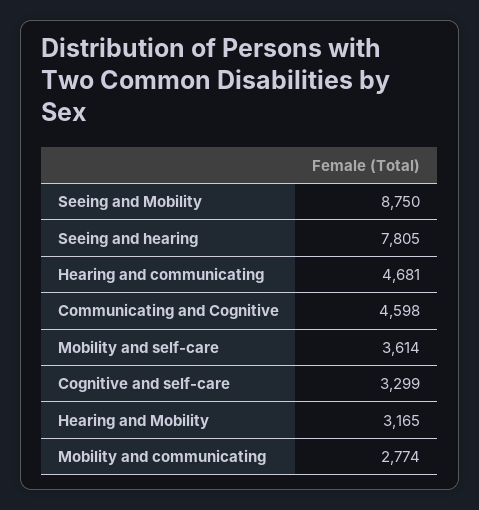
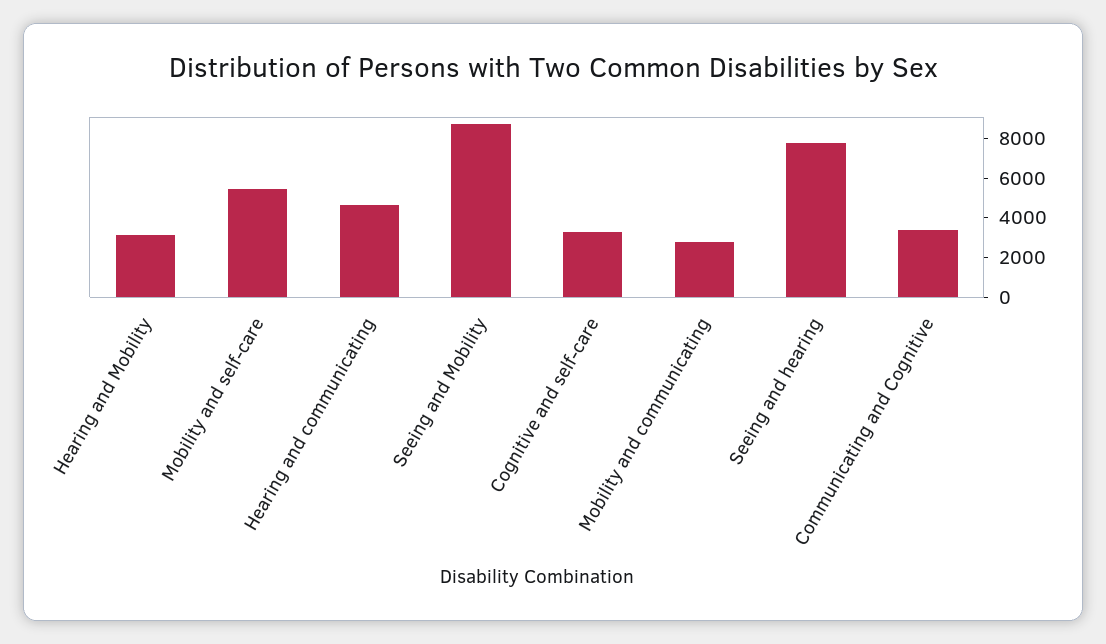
  {
    "Seeing and Mobility": 8750,
    "Seeing and hearing": 7805,
    "Hearing and communicating": 4681,
-   "Communicating and Cognitive": 4598,
+   "Communicating and Cognitive": 3500,
-   "Mobility and self-care": 3614,
+   "Mobility and self-care": 5500,
    "Cognitive and self-care": 3299,
    "Hearing and Mobility": 3165,
    "Mobility and communicating": 2774
  }

